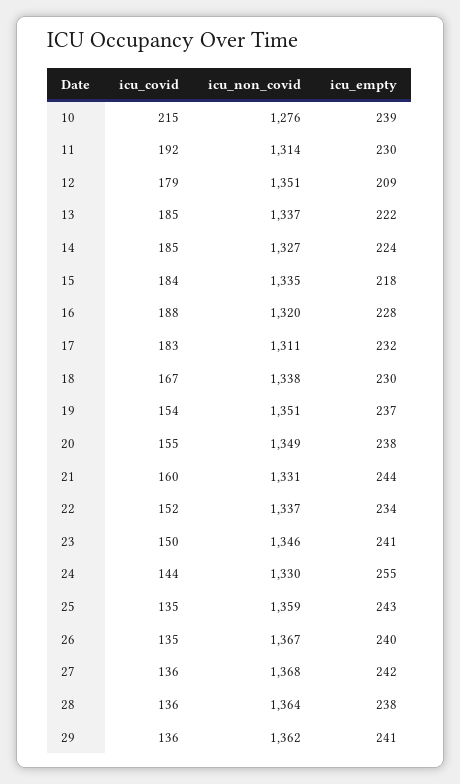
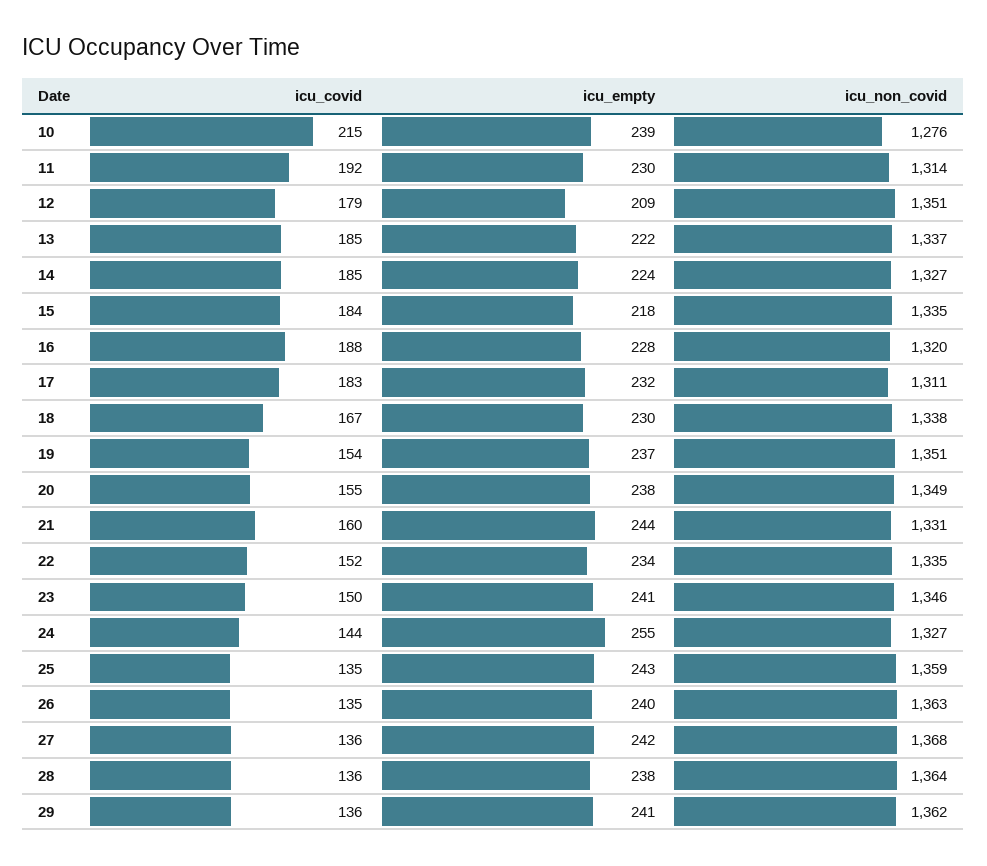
  {
    "icu_covid": {
      "10": 215,
      "11": 192,
      "12": 179,
      "13": 185,
      "14": 185,
      "15": 184,
      "16": 188,
      "17": 183,
      "18": 167,
      "19": 154,
      "20": 155,
      "21": 160,
      "22": 152,
      "23": 150,
      "24": 144,
      "25": 135,
      "26": 135,
      "27": 136,
      "28": 136,
      "29": 136
    },
    "icu_non_covid": {
      "10": 1276,
      "11": 1314,
      "12": 1351,
      "13": 1337,
      "14": 1327,
      "15": 1335,
      "16": 1320,
      "17": 1311,
      "18": 1338,
      "19": 1351,
      "20": 1349,
      "21": 1331,
-     "22": 1337,
+     "22": 1335,
      "23": 1346,
-     "24": 1330,
+     "24": 1327,
      "25": 1359,
-     "26": 1367,
+     "26": 1363,
      "27": 1368,
      "28": 1364,
      "29": 1362
    },
    "icu_empty": {
      "10": 239,
      "11": 230,
      "12": 209,
      "13": 222,
      "14": 224,
      "15": 218,
      "16": 228,
      "17": 232,
      "18": 230,
      "19": 237,
      "20": 238,
      "21": 244,
      "22": 234,
      "23": 241,
      "24": 255,
      "25": 243,
      "26": 240,
      "27": 242,
      "28": 238,
      "29": 241
    }
  }

